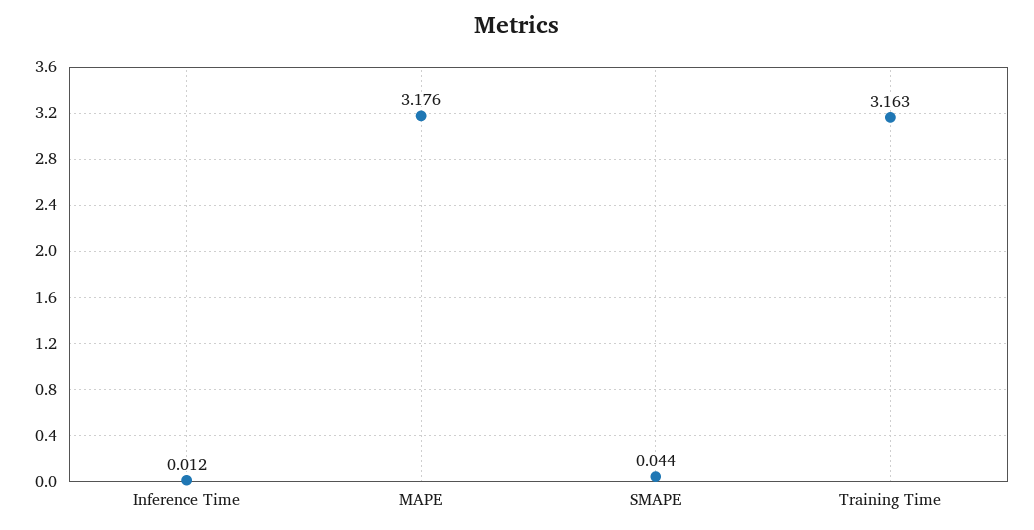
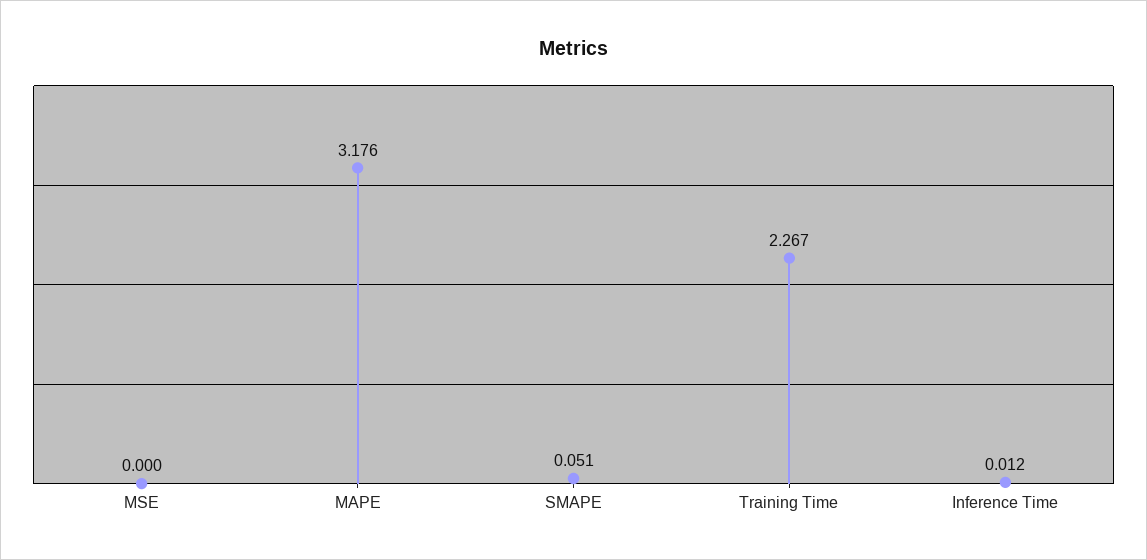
  {
    "Inference Time": 0.012,
    "MAPE": 3.176,
-   "SMAPE": 0.044,
+   "SMAPE": 0.051,
-   "Training Time": 3.163
+   "Training Time": 2.267,
+   "MSE": 0
  }

